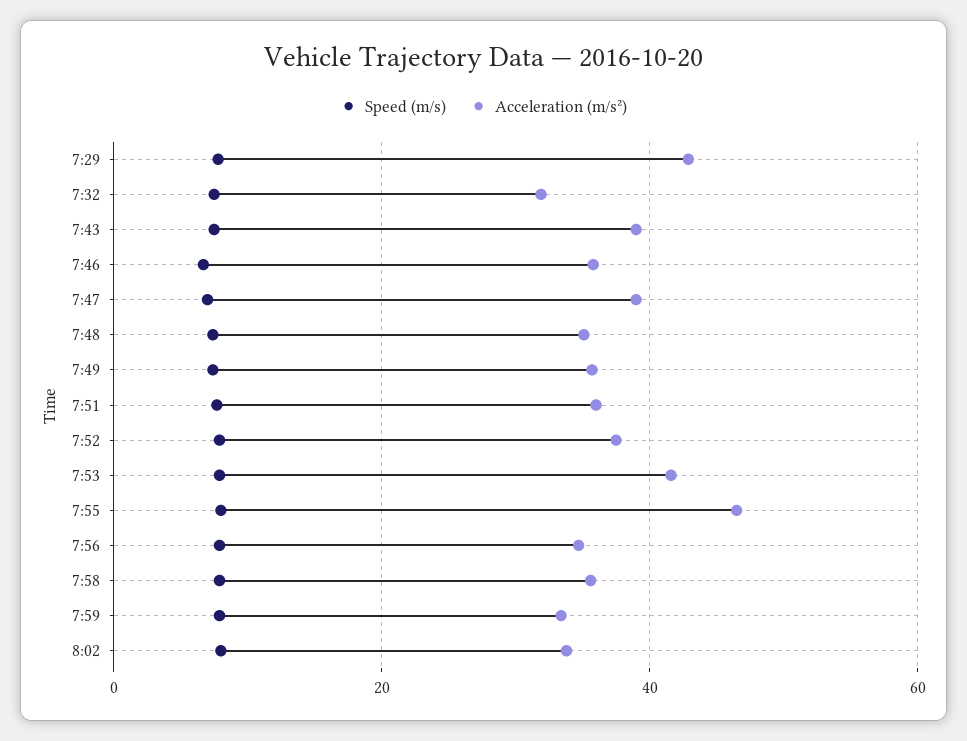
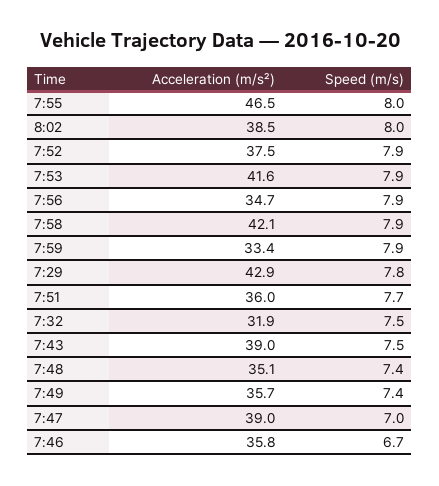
  {
    "Speed (m/s)": {
      "7:29": 7.8,
      "7:32": 7.5,
      "7:43": 7.5,
      "7:46": 6.7,
      "7:47": 7,
      "7:48": 7.4,
      "7:49": 7.4,
      "7:51": 7.7,
      "7:52": 7.9,
      "7:53": 7.9,
      "7:55": 8,
      "7:56": 7.9,
      "7:58": 7.9,
      "7:59": 7.9,
      "8:02": 8
    },
    "Acceleration (m/s²)": {
      "7:29": 42.9,
      "7:32": 31.9,
      "7:43": 39,
      "7:46": 35.8,
      "7:47": 39,
      "7:48": 35.1,
      "7:49": 35.7,
      "7:51": 36,
      "7:52": 37.5,
      "7:53": 41.6,
      "7:55": 46.5,
      "7:56": 34.7,
-     "7:58": 36,
+     "7:58": 42.1,
      "7:59": 33.4,
-     "8:02": 34
+     "8:02": 38.5
    }
  }

